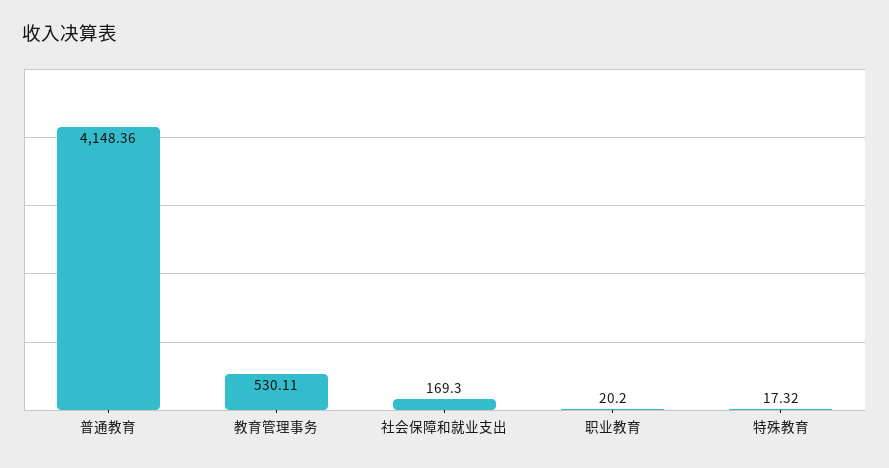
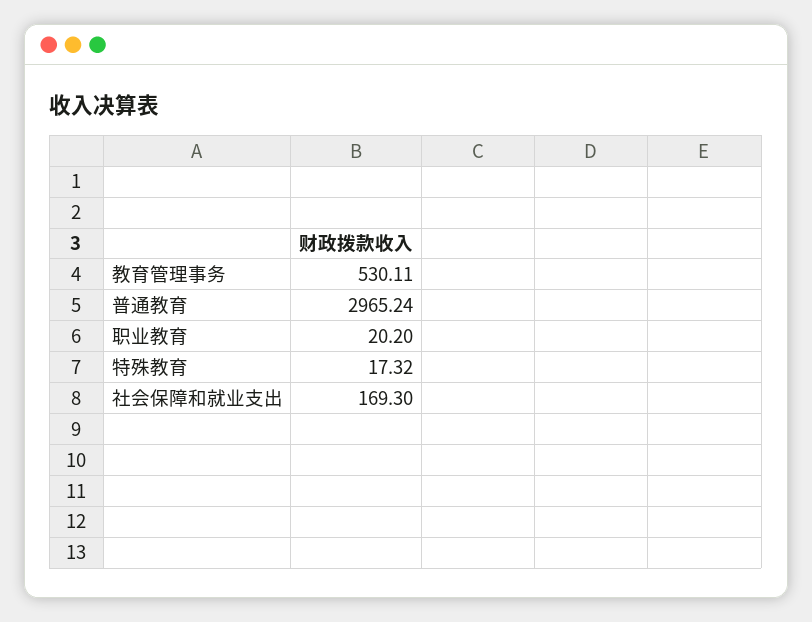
  {
-   "普通教育": 4148.36,
+   "普通教育": 2965.24,
    "教育管理事务": 530.11,
    "社会保障和就业支出": 169.3,
    "职业教育": 20.2,
    "特殊教育": 17.32
  }

